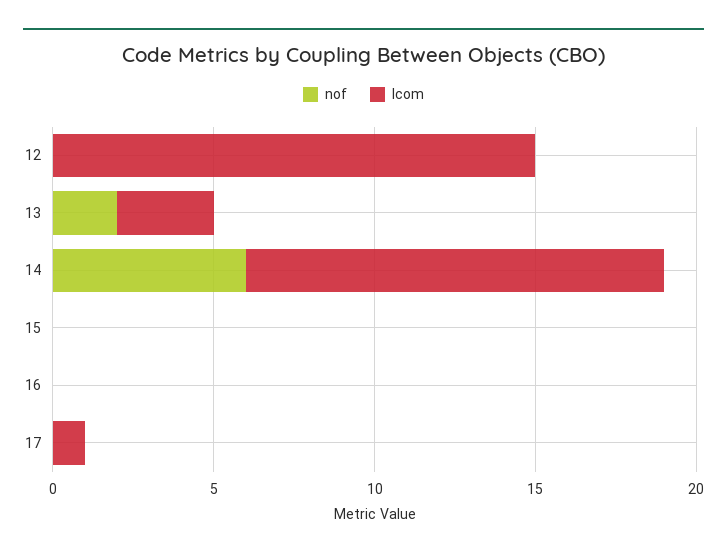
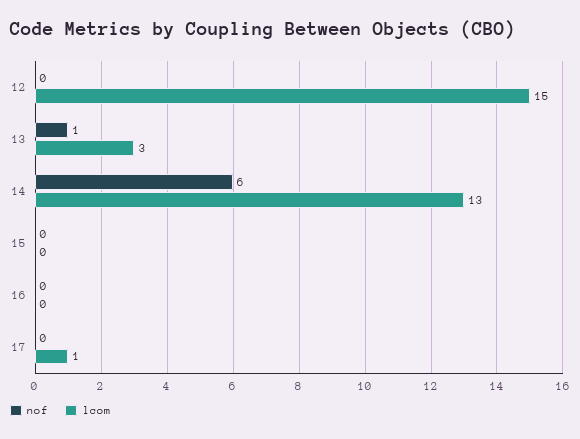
  {
    "nof": {
      "12": 0,
-     "13": 2,
+     "13": 1,
      "14": 6,
      "15": 0,
      "16": 0,
      "17": 0
    },
    "lcom": {
      "12": 15,
      "13": 3,
      "14": 13,
      "15": 0,
      "16": 0,
      "17": 1
    }
  }

